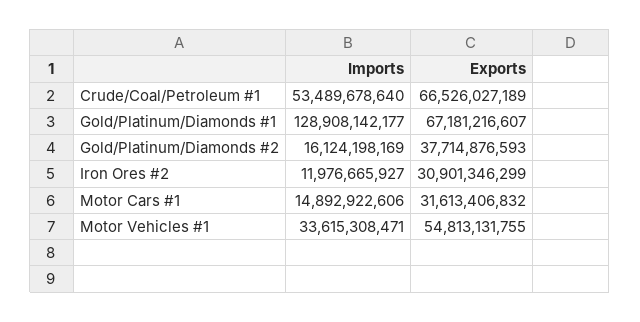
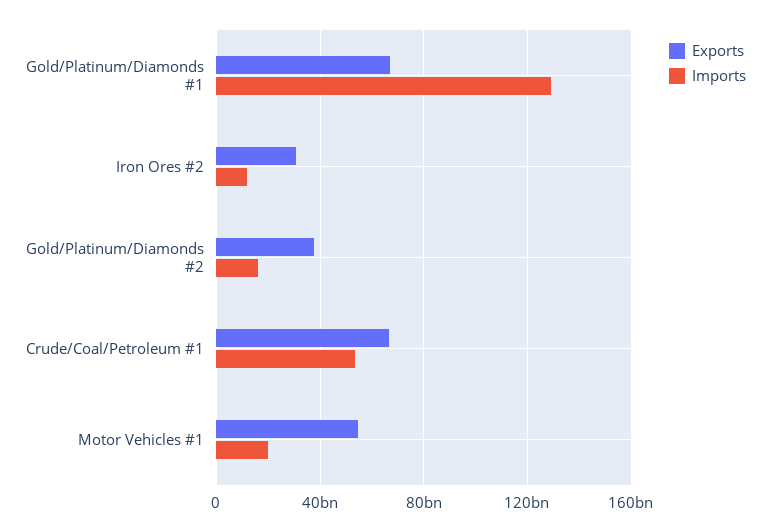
  {
    "Imports": {
      "Crude/Coal/Petroleum #1": 53489678640,
      "Gold/Platinum/Diamonds #1": 128908142177,
      "Gold/Platinum/Diamonds #2": 16124198169,
      "Iron Ores #2": 11976665927,
-     "Motor Cars #1": 14892922606,
-     "Motor Vehicles #1": 33615308471
+     "Motor Vehicles #1": 20000000000
    },
    "Exports": {
      "Crude/Coal/Petroleum #1": 66526027189,
      "Gold/Platinum/Diamonds #1": 67181216607,
      "Gold/Platinum/Diamonds #2": 37714876593,
      "Iron Ores #2": 30901346299,
-     "Motor Cars #1": 31613406832,
      "Motor Vehicles #1": 54813131755
    }
  }

